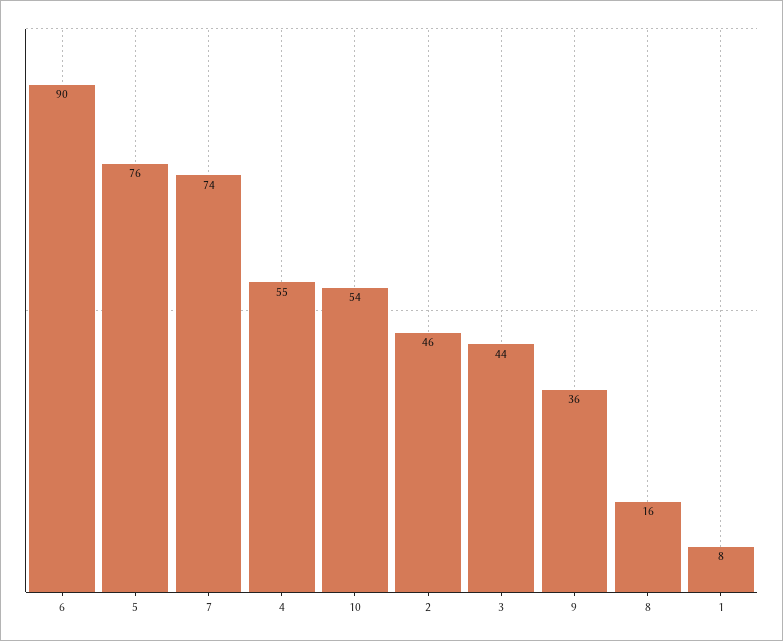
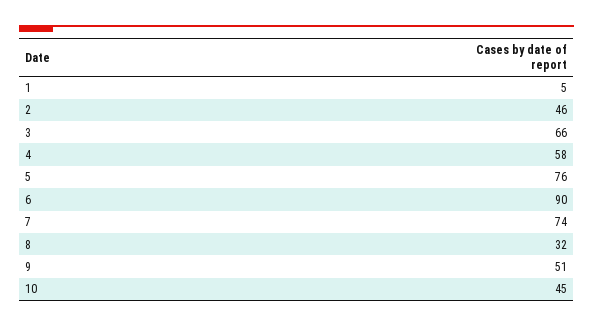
  {
    "6": 90,
    "5": 76,
    "7": 74,
-   "4": 55,
+   "4": 58,
-   "10": 54,
+   "10": 45,
    "2": 46,
-   "3": 44,
+   "3": 66,
-   "9": 36,
+   "9": 51,
-   "8": 16,
+   "8": 32,
-   "1": 8
+   "1": 5
  }

